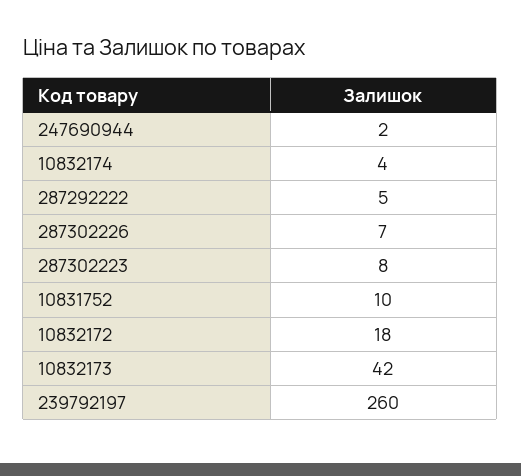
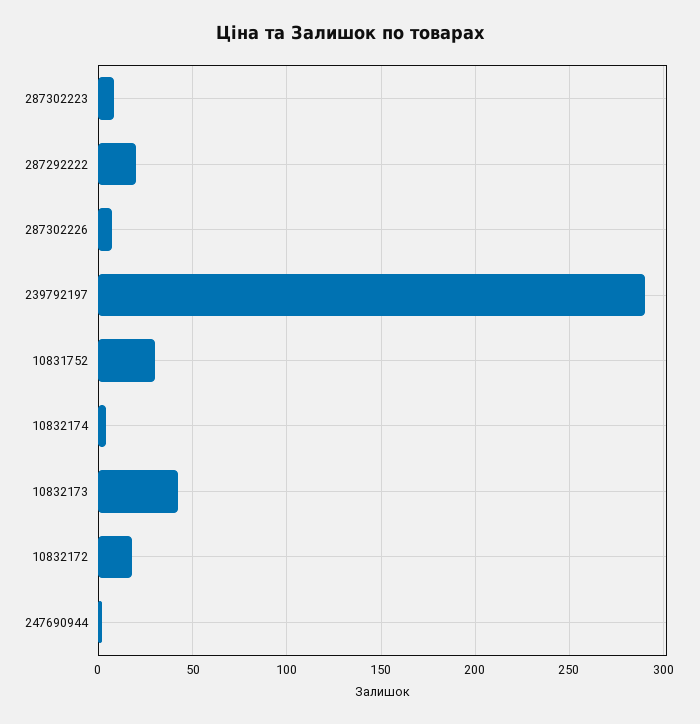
  {
    "247690944": 2,
    "10832174": 4,
-   "287292222": 5,
+   "287292222": 20,
    "287302226": 7,
    "287302223": 8,
-   "10831752": 10,
+   "10831752": 30,
    "10832172": 18,
    "10832173": 42,
-   "239792197": 260
+   "239792197": 290
  }

